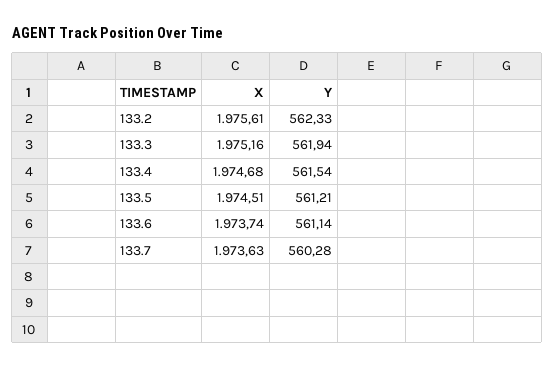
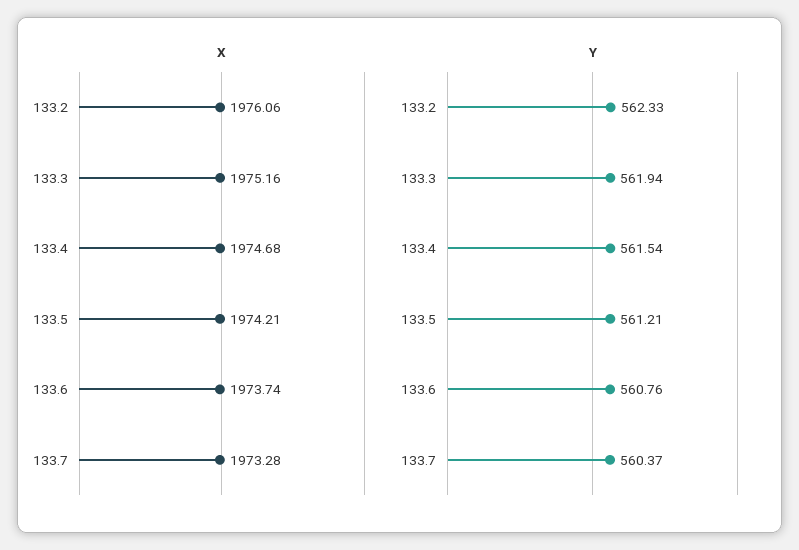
  {
    "X": {
-     "133.2": 1975.61,
+     "133.2": 1976.06,
      "133.3": 1975.16,
      "133.4": 1974.68,
-     "133.5": 1974.51,
+     "133.5": 1974.21,
      "133.6": 1973.74,
-     "133.7": 1973.63
+     "133.7": 1973.28
    },
    "Y": {
      "133.2": 562.33,
      "133.3": 561.94,
      "133.4": 561.54,
      "133.5": 561.21,
-     "133.6": 561.14,
+     "133.6": 560.76,
-     "133.7": 560.28
+     "133.7": 560.37
    }
  }

